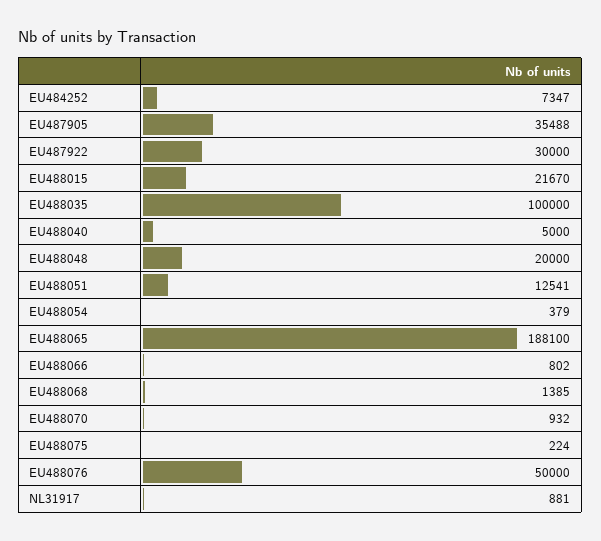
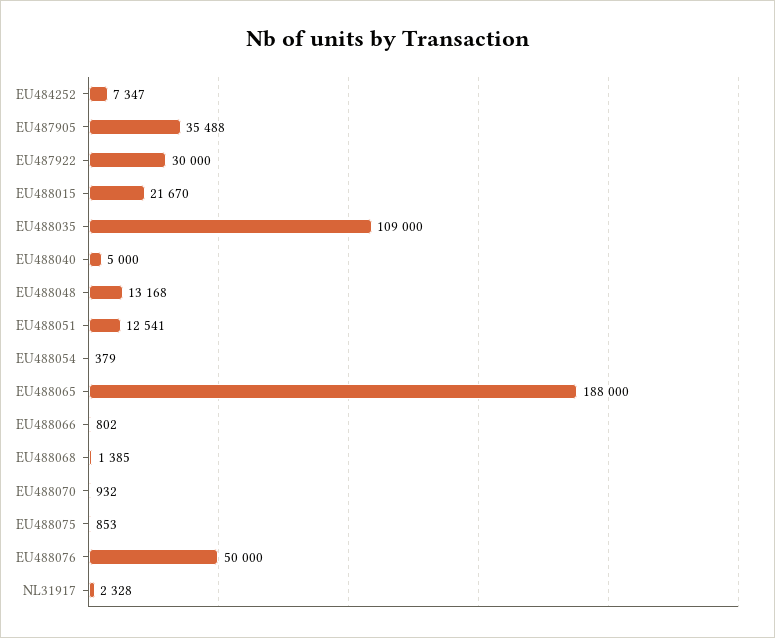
  {
    "EU484252": 7347,
    "EU487905": 35488,
    "EU487922": 30000,
    "EU488015": 21670,
-   "EU488035": 100000,
+   "EU488035": 109000,
    "EU488040": 5000,
-   "EU488048": 20000,
+   "EU488048": 13168,
    "EU488051": 12541,
    "EU488054": 379,
-   "EU488065": 188100,
+   "EU488065": 188000,
    "EU488066": 802,
    "EU488068": 1385,
    "EU488070": 932,
-   "EU488075": 224,
+   "EU488075": 853,
    "EU488076": 50000,
-   "NL31917": 881
+   "NL31917": 2328
  }

